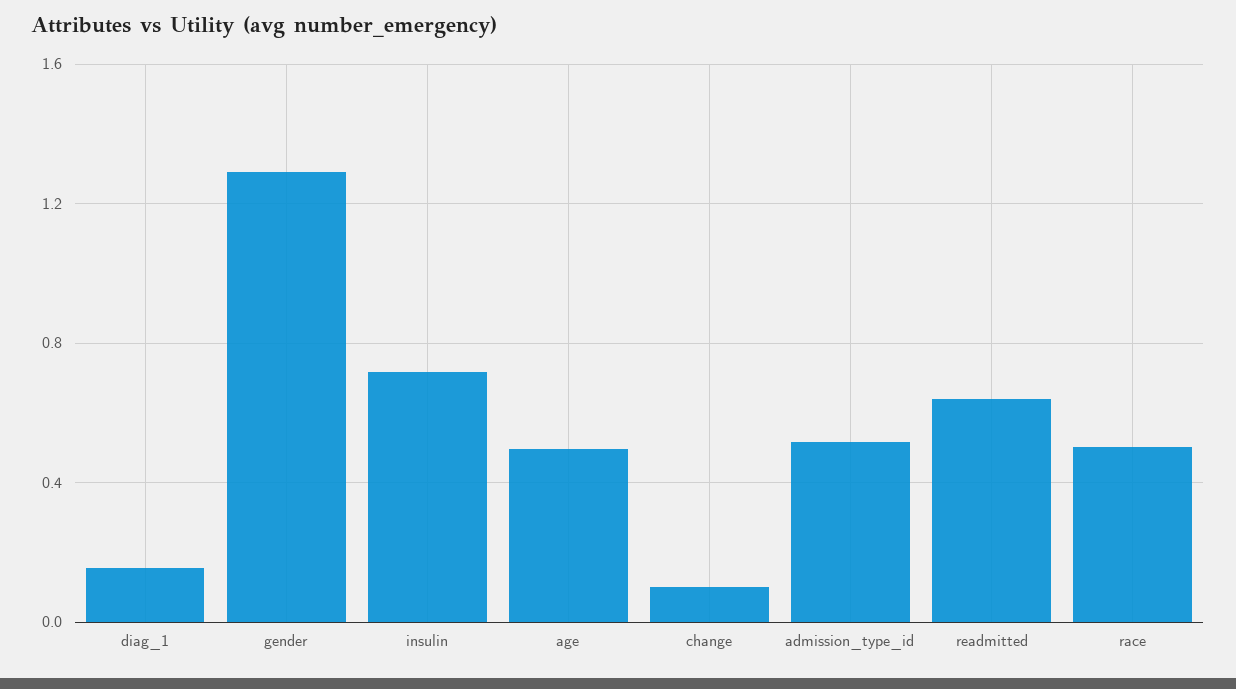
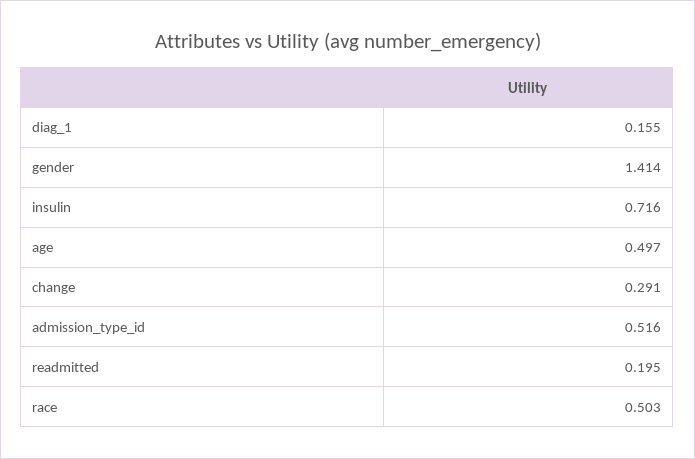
  {
    "diag_1": 0.155,
-   "gender": 1.3,
+   "gender": 1.414,
    "insulin": 0.716,
    "age": 0.497,
-   "change": 0.1,
+   "change": 0.291,
    "admission_type_id": 0.516,
-   "readmitted": 0.65,
+   "readmitted": 0.195,
    "race": 0.503
  }

